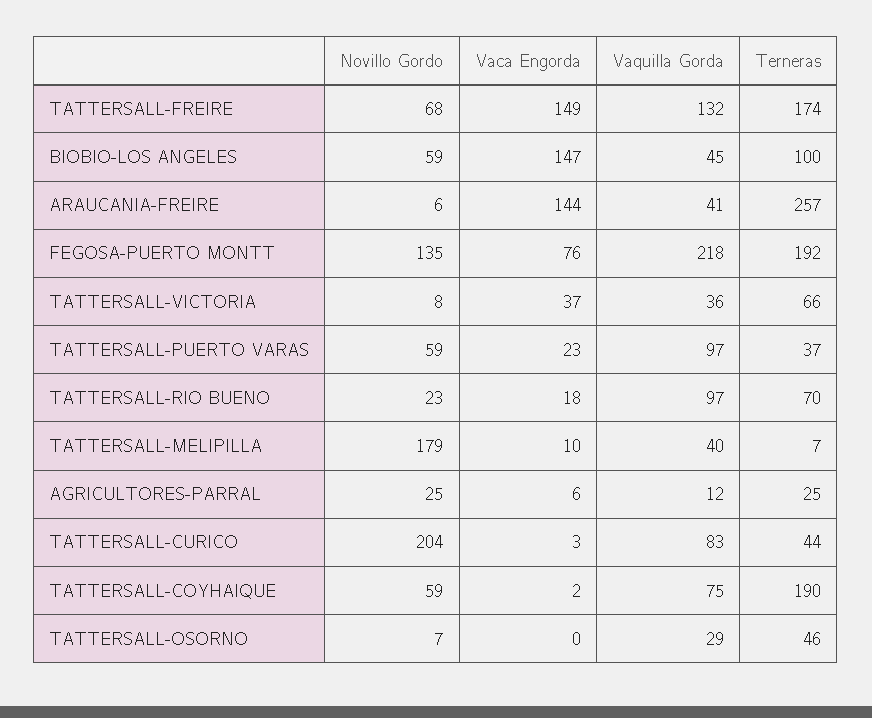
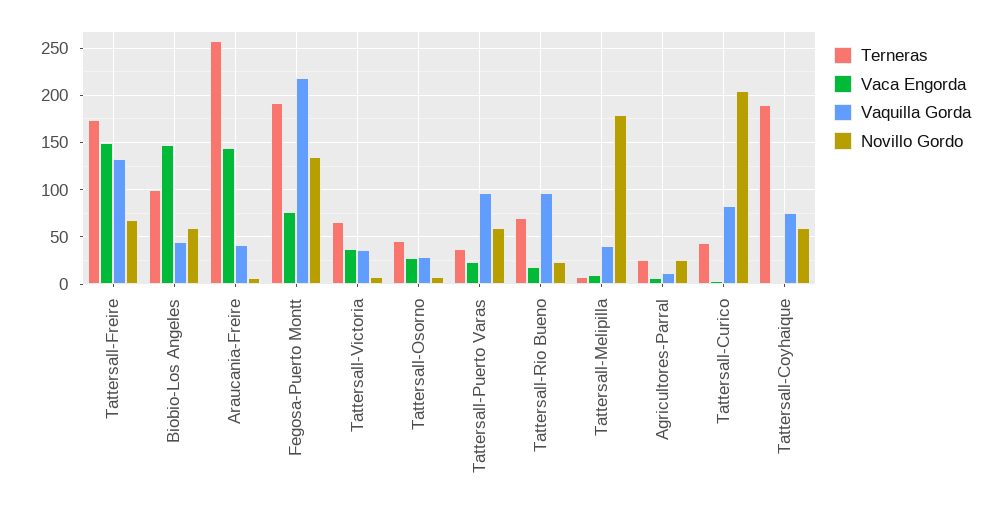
  {
    "Novillo Gordo": {
      "TATTERSALL-FREIRE": 68,
      "BIOBIO-LOS ANGELES": 59,
      "ARAUCANIA-FREIRE": 6,
      "FEGOSA-PUERTO MONTT": 135,
      "TATTERSALL-VICTORIA": 8,
      "TATTERSALL-PUERTO VARAS": 59,
      "TATTERSALL-RIO BUENO": 23,
      "TATTERSALL-MELIPILLA": 179,
      "AGRICULTORES-PARRAL": 25,
      "TATTERSALL-CURICO": 204,
      "TATTERSALL-COYHAIQUE": 59,
      "TATTERSALL-OSORNO": 7
    },
    "Vaca Engorda": {
      "TATTERSALL-FREIRE": 149,
      "BIOBIO-LOS ANGELES": 147,
      "ARAUCANIA-FREIRE": 144,
      "FEGOSA-PUERTO MONTT": 76,
      "TATTERSALL-VICTORIA": 37,
      "TATTERSALL-PUERTO VARAS": 23,
      "TATTERSALL-RIO BUENO": 18,
      "TATTERSALL-MELIPILLA": 10,
      "AGRICULTORES-PARRAL": 6,
      "TATTERSALL-CURICO": 3,
      "TATTERSALL-COYHAIQUE": 2,
-     "TATTERSALL-OSORNO": 0
+     "TATTERSALL-OSORNO": 30
    },
    "Vaquilla Gorda": {
      "TATTERSALL-FREIRE": 132,
      "BIOBIO-LOS ANGELES": 45,
      "ARAUCANIA-FREIRE": 41,
      "FEGOSA-PUERTO MONTT": 218,
      "TATTERSALL-VICTORIA": 36,
      "TATTERSALL-PUERTO VARAS": 97,
      "TATTERSALL-RIO BUENO": 97,
      "TATTERSALL-MELIPILLA": 40,
      "AGRICULTORES-PARRAL": 12,
      "TATTERSALL-CURICO": 83,
      "TATTERSALL-COYHAIQUE": 75,
      "TATTERSALL-OSORNO": 29
    },
    "Terneras": {
      "TATTERSALL-FREIRE": 174,
      "BIOBIO-LOS ANGELES": 100,
      "ARAUCANIA-FREIRE": 257,
      "FEGOSA-PUERTO MONTT": 192,
      "TATTERSALL-VICTORIA": 66,
      "TATTERSALL-PUERTO VARAS": 37,
      "TATTERSALL-RIO BUENO": 70,
      "TATTERSALL-MELIPILLA": 7,
      "AGRICULTORES-PARRAL": 25,
      "TATTERSALL-CURICO": 44,
      "TATTERSALL-COYHAIQUE": 190,
      "TATTERSALL-OSORNO": 46
    }
  }

